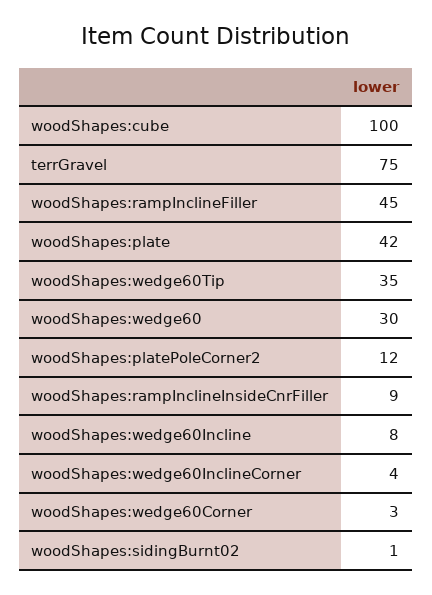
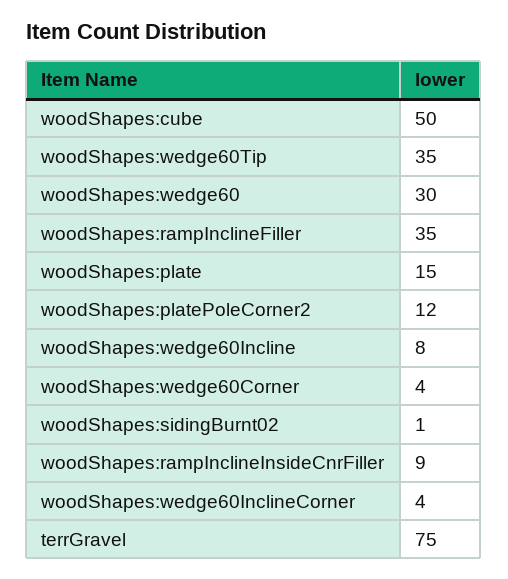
  {
-   "woodShapes:cube": 100,
+   "woodShapes:cube": 50,
    "terrGravel": 75,
-   "woodShapes:rampInclineFiller": 45,
+   "woodShapes:rampInclineFiller": 35,
-   "woodShapes:plate": 42,
+   "woodShapes:plate": 15,
    "woodShapes:wedge60Tip": 35,
    "woodShapes:wedge60": 30,
    "woodShapes:platePoleCorner2": 12,
    "woodShapes:rampInclineInsideCnrFiller": 9,
    "woodShapes:wedge60Incline": 8,
    "woodShapes:wedge60InclineCorner": 4,
-   "woodShapes:wedge60Corner": 3,
+   "woodShapes:wedge60Corner": 4,
    "woodShapes:sidingBurnt02": 1
  }

